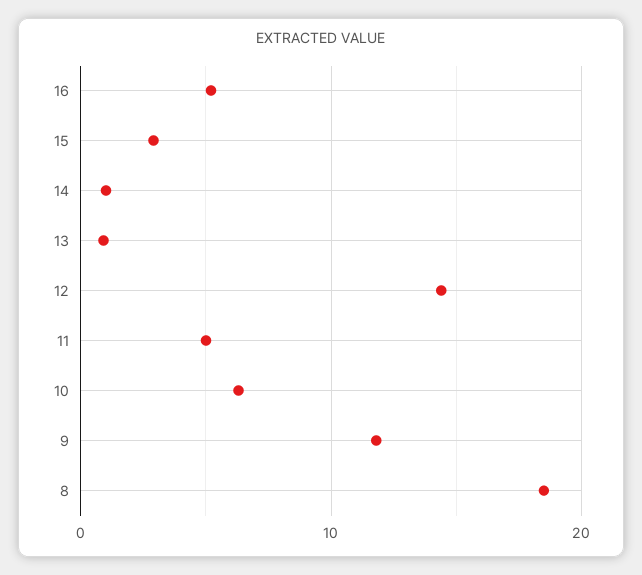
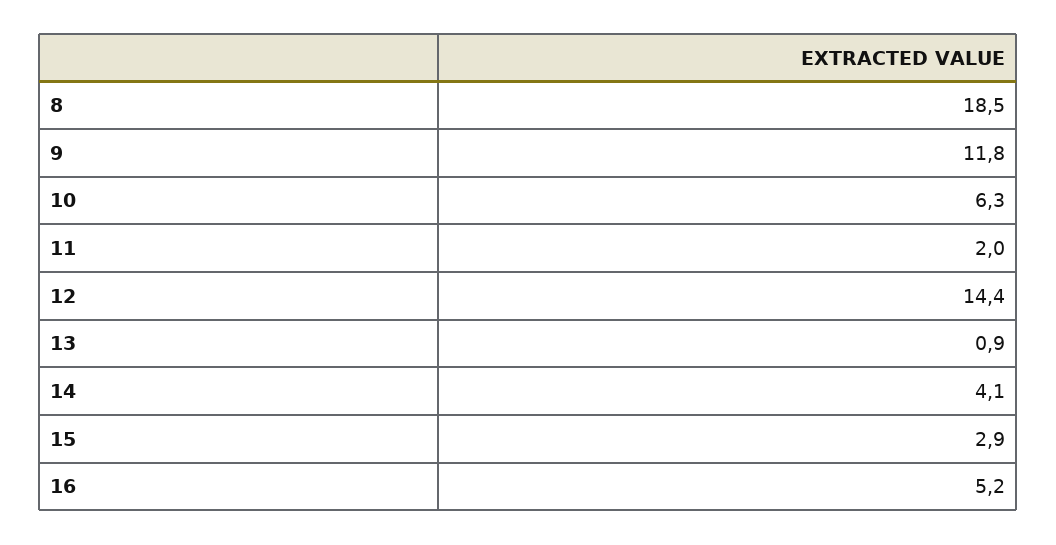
  {
    "16": 5.2,
    "15": 2.9,
-   "14": 1,
+   "14": 4.1,
    "13": 0.9,
    "12": 14.4,
-   "11": 5,
+   "11": 2,
    "10": 6.3,
    "9": 11.8,
    "8": 18.5
  }

